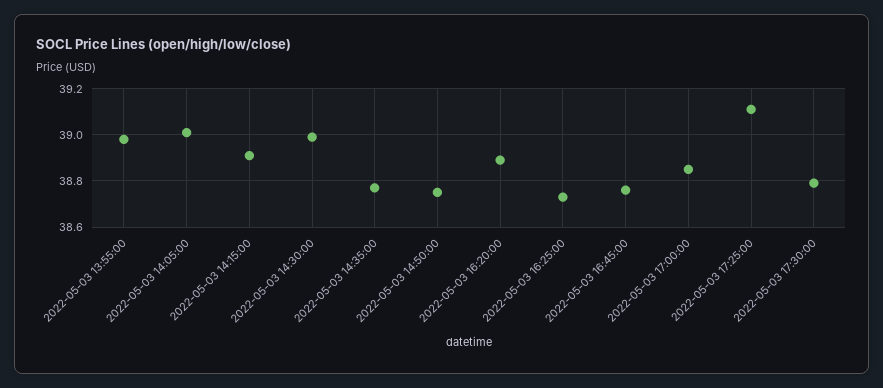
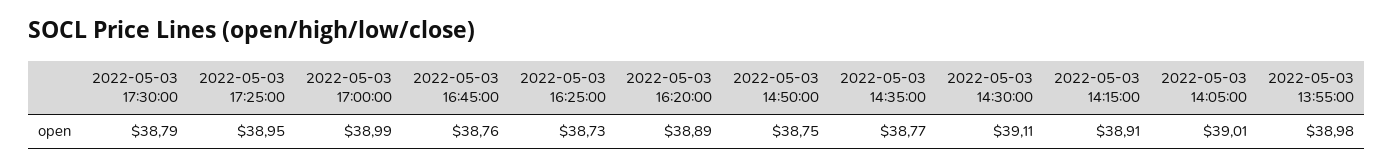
  {
    "2022-05-03 13:55:00": 38.98,
    "2022-05-03 14:05:00": 39.01,
    "2022-05-03 14:15:00": 38.91,
-   "2022-05-03 14:30:00": 39,
+   "2022-05-03 14:30:00": 39.11,
    "2022-05-03 14:35:00": 38.77,
    "2022-05-03 14:50:00": 38.75,
    "2022-05-03 16:20:00": 38.89,
    "2022-05-03 16:25:00": 38.73,
    "2022-05-03 16:45:00": 38.76,
-   "2022-05-03 17:00:00": 38.85,
+   "2022-05-03 17:00:00": 38.99,
-   "2022-05-03 17:25:00": 39.1,
+   "2022-05-03 17:25:00": 38.95,
    "2022-05-03 17:30:00": 38.79
  }

